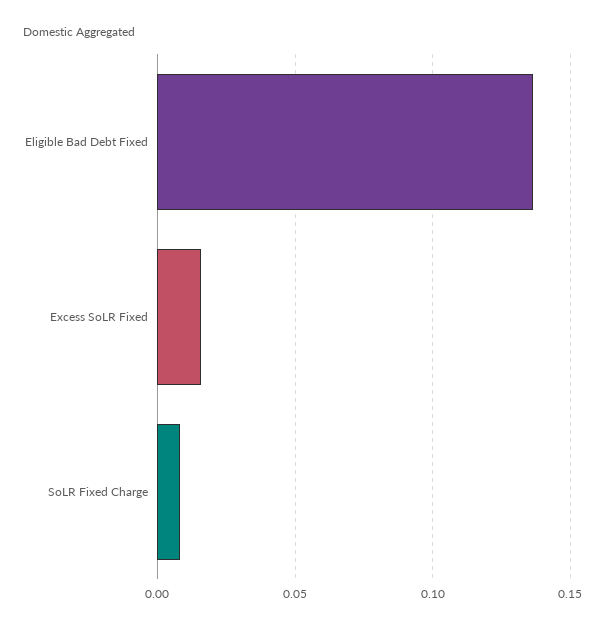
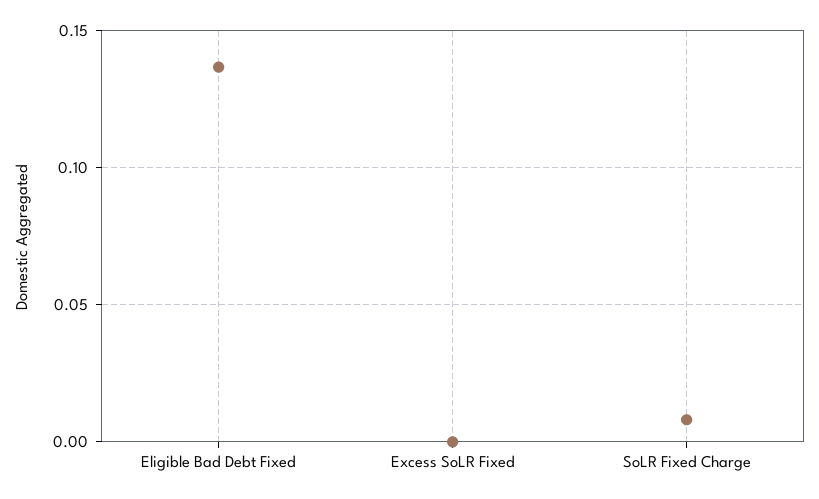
  {
    "Eligible Bad Debt Fixed": 0.135,
-   "Excess SoLR Fixed": 0.015,
+   "Excess SoLR Fixed": 0,
    "SoLR Fixed Charge": 0.01
  }

